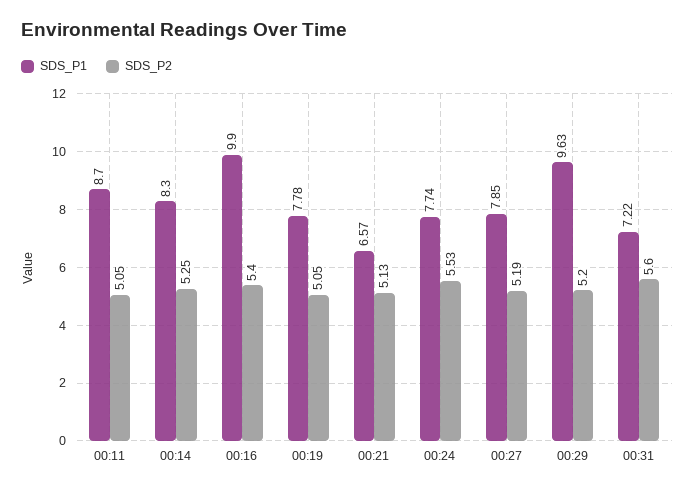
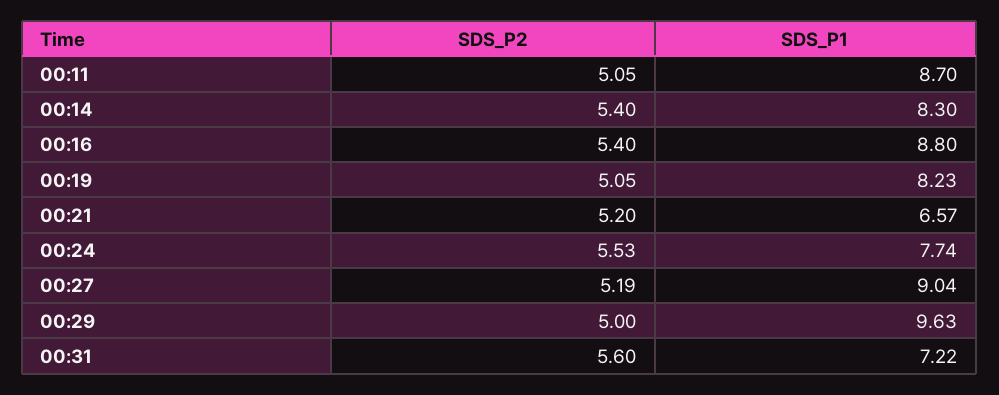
  {
    "SDS_P1": {
      "00:11": 8.7,
      "00:14": 8.3,
-     "00:16": 9.9,
+     "00:16": 8.8,
-     "00:19": 7.78,
+     "00:19": 8.23,
      "00:21": 6.57,
      "00:24": 7.74,
-     "00:27": 7.85,
+     "00:27": 9.04,
      "00:29": 9.63,
      "00:31": 7.22
    },
    "SDS_P2": {
      "00:11": 5.05,
-     "00:14": 5.25,
+     "00:14": 5.4,
      "00:16": 5.4,
      "00:19": 5.05,
-     "00:21": 5.13,
+     "00:21": 5.2,
      "00:24": 5.53,
      "00:27": 5.19,
-     "00:29": 5.2,
+     "00:29": 5,
      "00:31": 5.6
    }
  }

